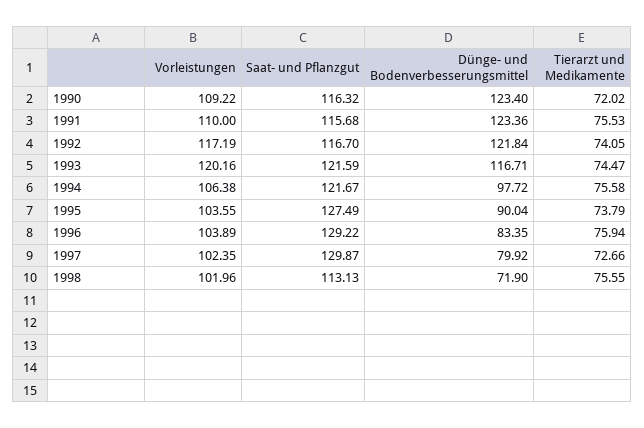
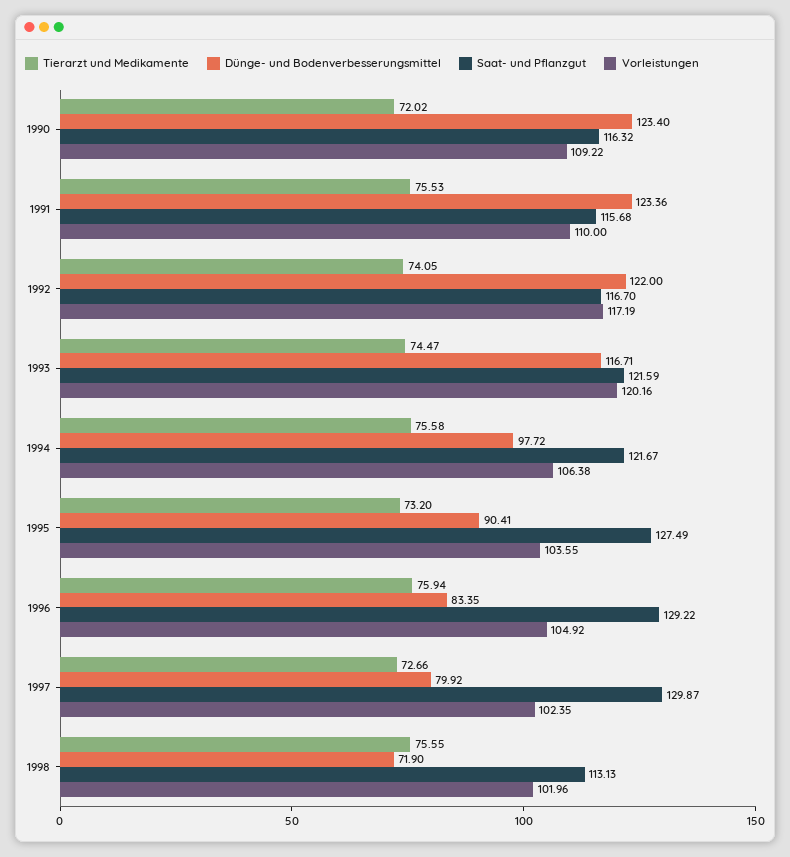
  {
    "Vorleistungen": {
      "1990": 109.22,
      "1991": 110,
      "1992": 117.19,
      "1993": 120.16,
      "1994": 106.38,
      "1995": 103.55,
-     "1996": 103.89,
+     "1996": 104.92,
      "1997": 102.35,
      "1998": 101.96
    },
    "Saat- und Pflanzgut": {
      "1990": 116.32,
      "1991": 115.68,
      "1992": 116.7,
      "1993": 121.59,
      "1994": 121.67,
      "1995": 127.49,
      "1996": 129.22,
      "1997": 129.87,
      "1998": 113.13
    },
    "Dünge- und Bodenverbesserungsmittel": {
      "1990": 123.4,
      "1991": 123.36,
-     "1992": 121.84,
+     "1992": 122,
      "1993": 116.71,
      "1994": 97.72,
-     "1995": 90.04,
+     "1995": 90.41,
      "1996": 83.35,
      "1997": 79.92,
      "1998": 71.9
    },
    "Tierarzt und Medikamente": {
      "1990": 72.02,
      "1991": 75.53,
      "1992": 74.05,
      "1993": 74.47,
      "1994": 75.58,
-     "1995": 73.79,
+     "1995": 73.2,
      "1996": 75.94,
      "1997": 72.66,
      "1998": 75.55
    }
  }

